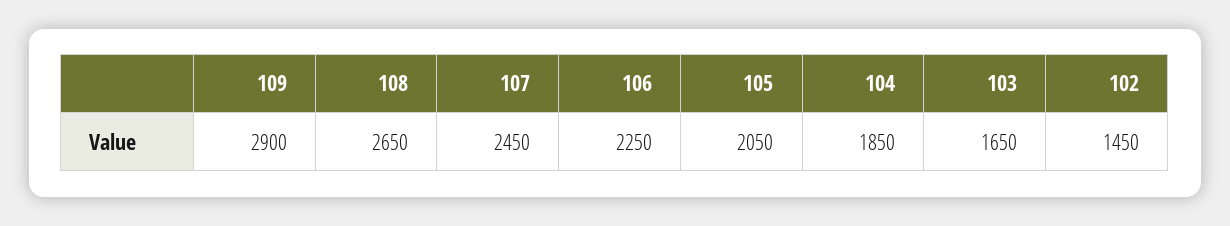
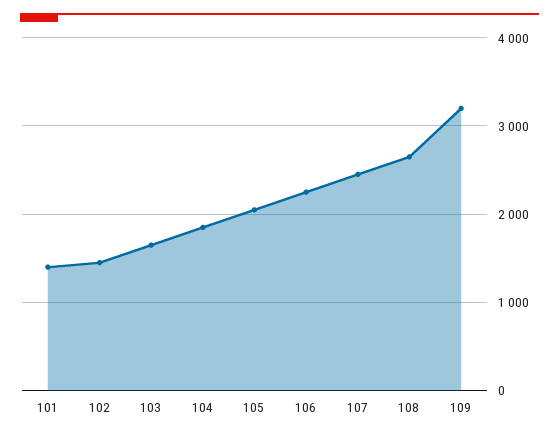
  {
-   "109": 2900,
+   "109": 3200,
    "108": 2650,
    "107": 2450,
    "106": 2250,
    "105": 2050,
    "104": 1850,
    "103": 1650,
-   "102": 1450
+   "102": 1450,
+   "101": 1400
  }

